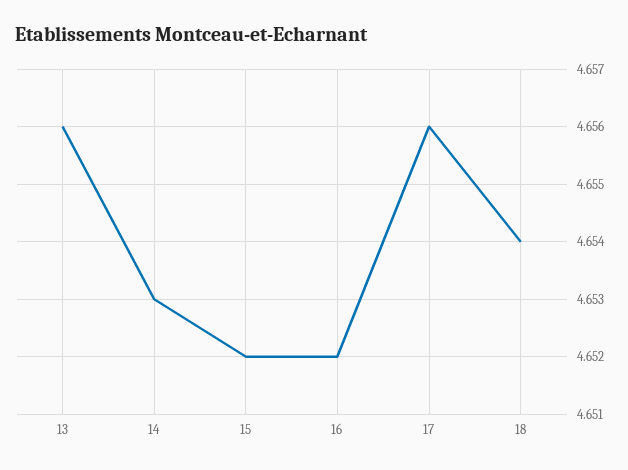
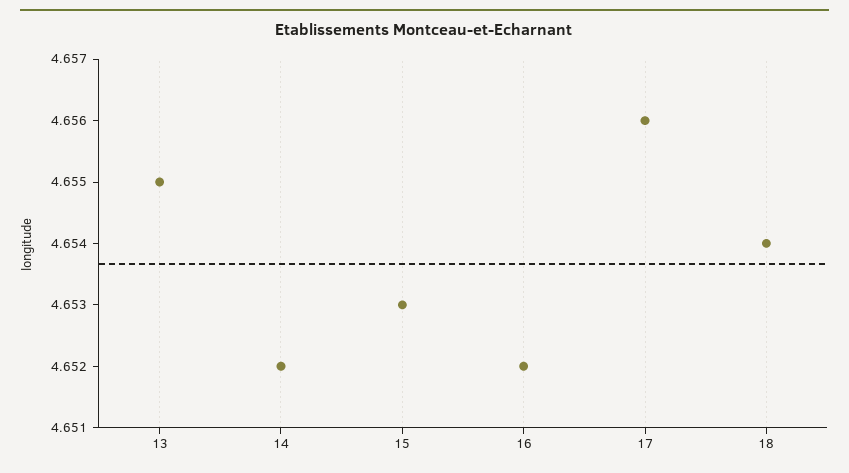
  {
-   "13": 4.656,
+   "13": 4.655,
-   "14": 4.653,
+   "14": 4.652,
-   "15": 4.652,
+   "15": 4.653,
    "16": 4.652,
    "17": 4.656,
    "18": 4.654
  }

